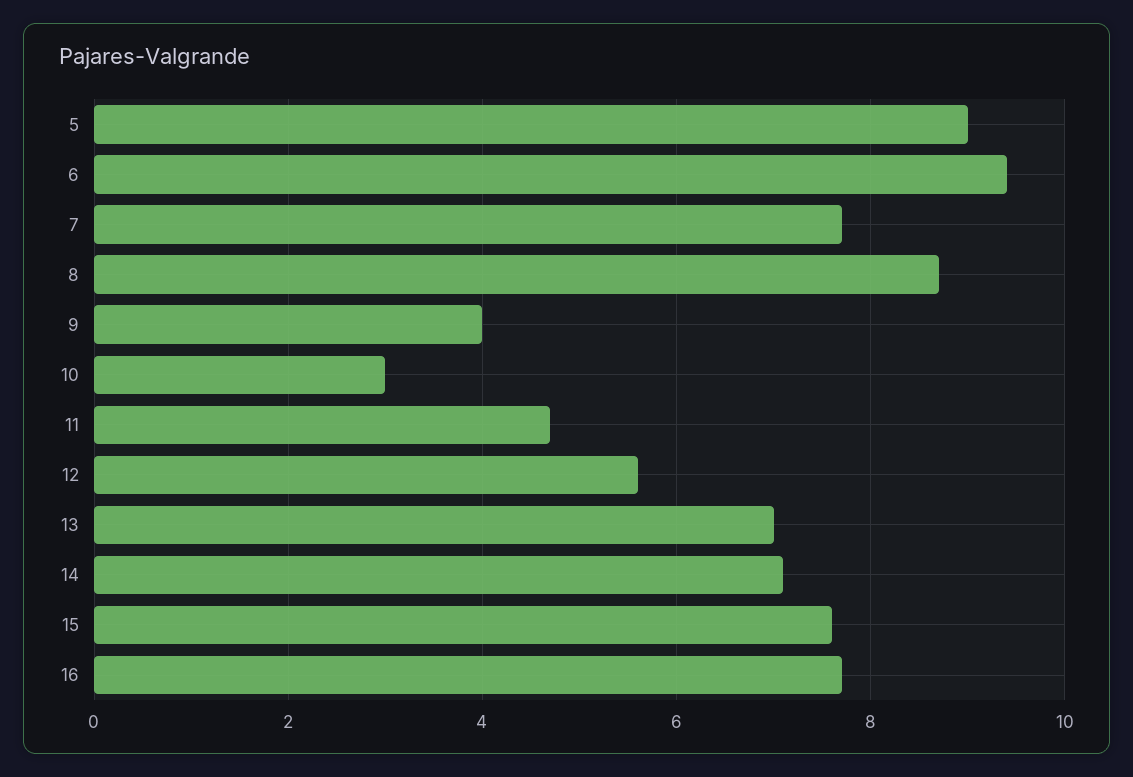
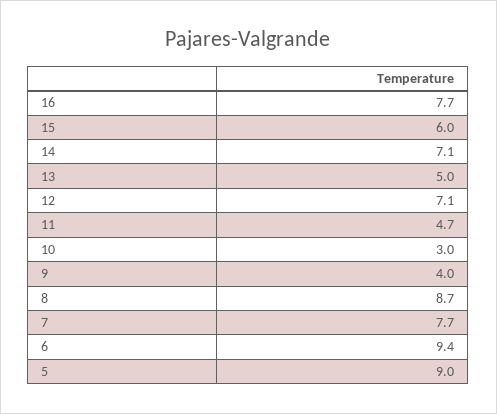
  {
    "5": 9,
    "6": 9.4,
    "7": 7.7,
    "8": 8.7,
    "9": 4,
    "10": 3,
    "11": 4.7,
-   "12": 5.5,
+   "12": 7.1,
-   "13": 7,
+   "13": 5,
    "14": 7.1,
-   "15": 7.5,
+   "15": 6,
    "16": 7.7
  }

